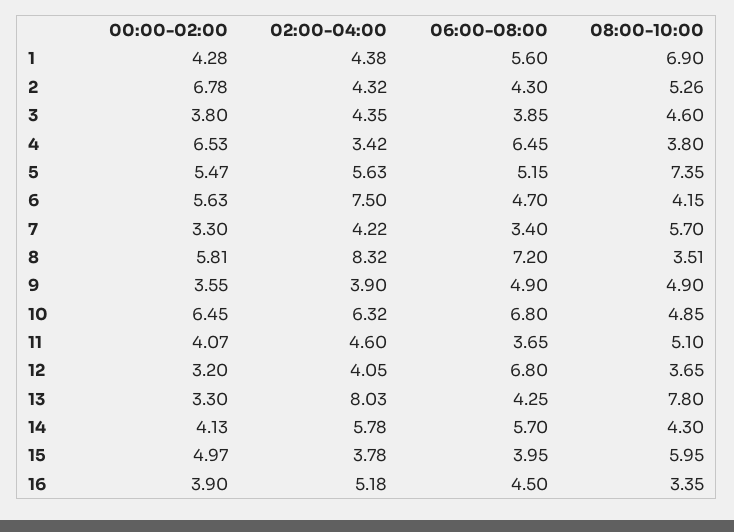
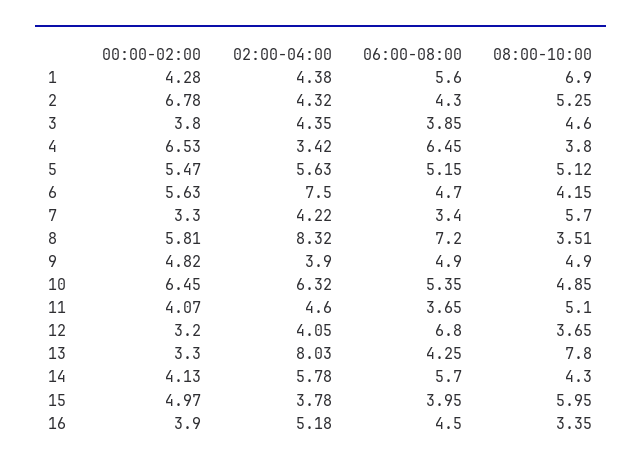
  {
    "00:00-02:00": {
      "1": 4.28,
      "2": 6.78,
      "3": 3.8,
      "4": 6.53,
      "5": 5.47,
      "6": 5.63,
      "7": 3.3,
      "8": 5.81,
-     "9": 3.55,
+     "9": 4.82,
      "10": 6.45,
      "11": 4.07,
      "12": 3.2,
      "13": 3.3,
      "14": 4.13,
      "15": 4.97,
      "16": 3.9
    },
    "02:00-04:00": {
      "1": 4.38,
      "2": 4.32,
      "3": 4.35,
      "4": 3.42,
      "5": 5.63,
      "6": 7.5,
      "7": 4.22,
      "8": 8.32,
      "9": 3.9,
      "10": 6.32,
      "11": 4.6,
      "12": 4.05,
      "13": 8.03,
      "14": 5.78,
      "15": 3.78,
      "16": 5.18
    },
    "06:00-08:00": {
      "1": 5.6,
      "2": 4.3,
      "3": 3.85,
      "4": 6.45,
      "5": 5.15,
      "6": 4.7,
      "7": 3.4,
      "8": 7.2,
      "9": 4.9,
-     "10": 6.8,
+     "10": 5.35,
      "11": 3.65,
      "12": 6.8,
      "13": 4.25,
      "14": 5.7,
      "15": 3.95,
      "16": 4.5
    },
    "08:00-10:00": {
      "1": 6.9,
-     "2": 5.26,
+     "2": 5.25,
      "3": 4.6,
      "4": 3.8,
-     "5": 7.35,
+     "5": 5.12,
      "6": 4.15,
      "7": 5.7,
      "8": 3.51,
      "9": 4.9,
      "10": 4.85,
      "11": 5.1,
      "12": 3.65,
      "13": 7.8,
      "14": 4.3,
      "15": 5.95,
      "16": 3.35
    }
  }

